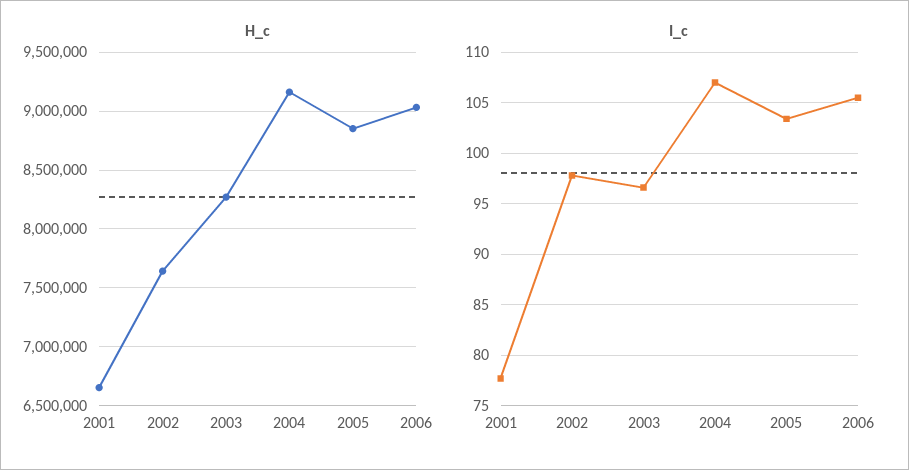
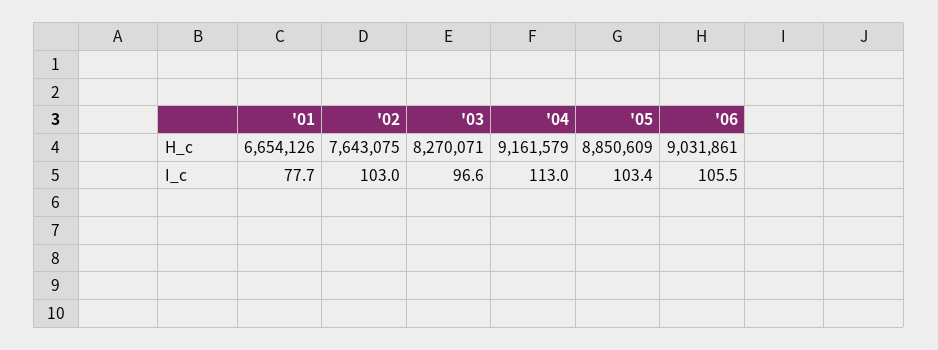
  {
    "H_c": {
      "2001": 6654126,
      "2002": 7643075,
      "2003": 8270071,
      "2004": 9161579,
      "2005": 8850609,
      "2006": 9031861
    },
    "I_c": {
      "2001": 77.7,
-     "2002": 98,
+     "2002": 103,
      "2003": 96.6,
-     "2004": 107,
+     "2004": 113,
      "2005": 103.4,
      "2006": 105.5
    }
  }

